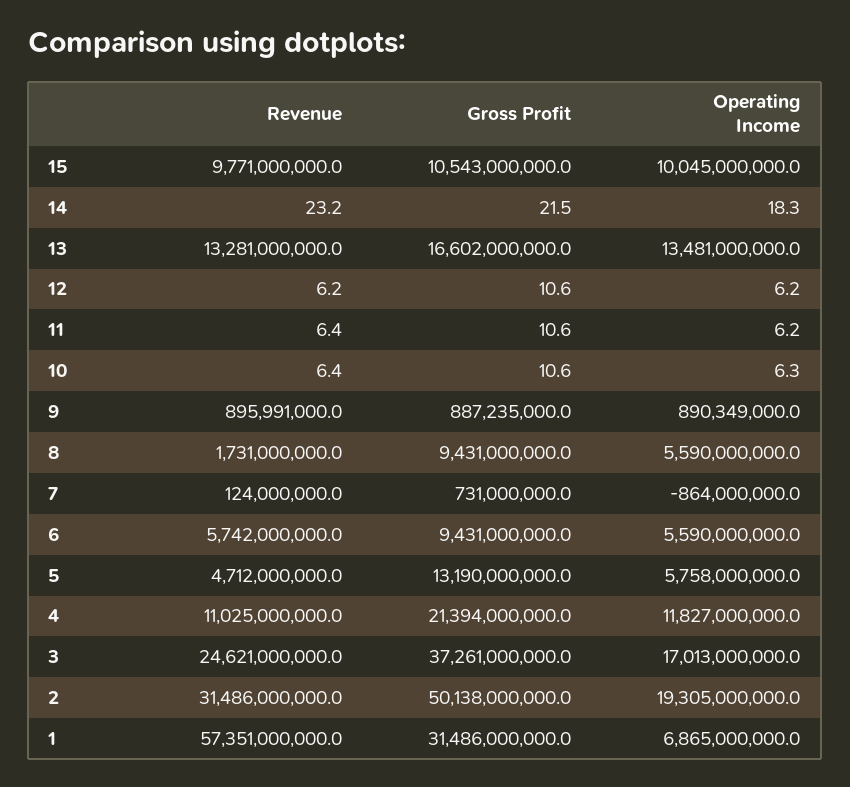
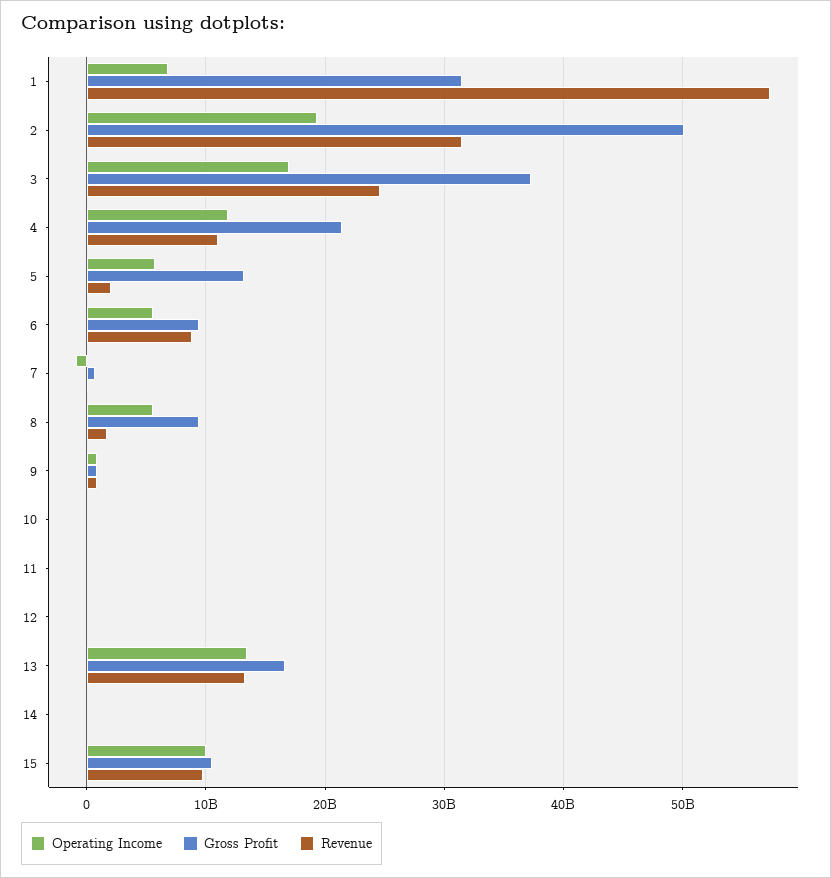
  {
    "Revenue": {
      "15": 9771000000,
      "14": 23.2,
      "13": 13281000000,
      "12": 6.2,
      "11": 6.4,
      "10": 6.4,
      "9": 895991000,
      "8": 1731000000,
      "7": 124000000,
-     "6": 5742000000,
+     "6": 9000000000,
-     "5": 4712000000,
+     "5": 2000000000,
      "4": 11025000000,
      "3": 24621000000,
      "2": 31486000000,
      "1": 57351000000
    },
    "Gross Profit": {
      "15": 10543000000,
      "14": 21.5,
      "13": 16602000000,
      "12": 10.6,
      "11": 10.6,
      "10": 10.6,
      "9": 887235000,
      "8": 9431000000,
      "7": 731000000,
      "6": 9431000000,
      "5": 13190000000,
      "4": 21394000000,
      "3": 37261000000,
      "2": 50138000000,
      "1": 31486000000
    },
    "Operating Income": {
      "15": 10045000000,
      "14": 18.3,
      "13": 13481000000,
      "12": 6.2,
      "11": 6.2,
      "10": 6.3,
      "9": 890349000,
      "8": 5590000000,
      "7": -864000000,
      "6": 5590000000,
      "5": 5758000000,
      "4": 11827000000,
      "3": 17013000000,
      "2": 19305000000,
      "1": 6865000000
    }
  }

